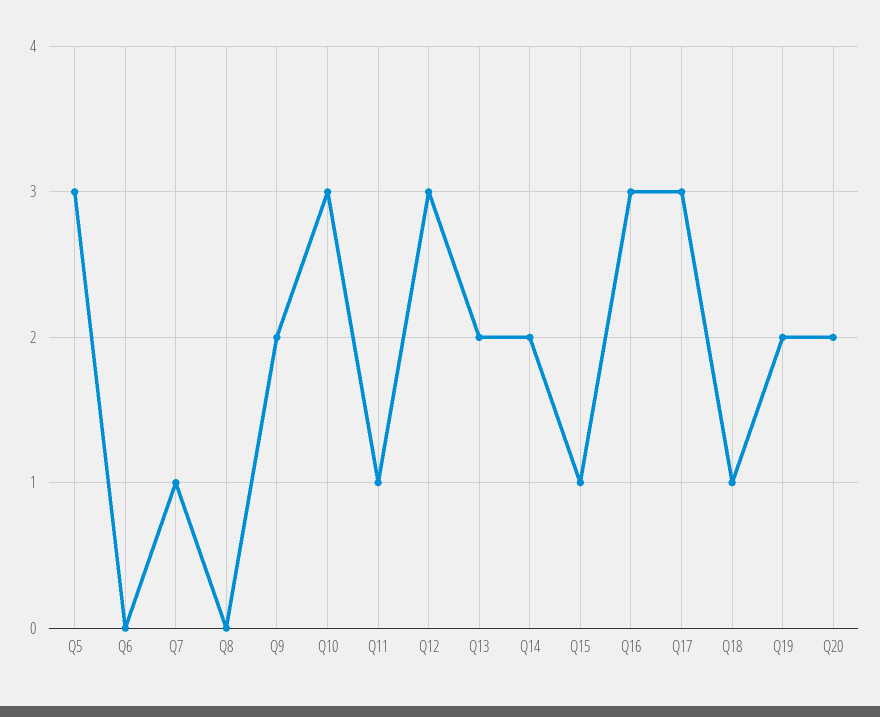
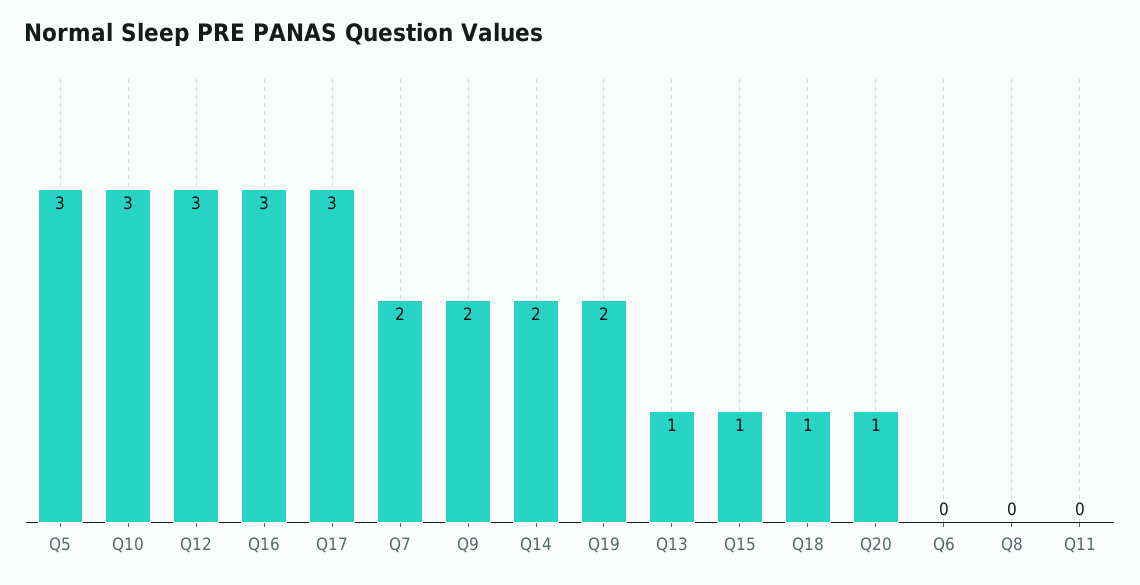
  {
    "Q5": 3,
    "Q6": 0,
-   "Q7": 1,
+   "Q7": 2,
    "Q8": 0,
    "Q9": 2,
    "Q10": 3,
-   "Q11": 1,
+   "Q11": 0,
    "Q12": 3,
-   "Q13": 2,
+   "Q13": 1,
    "Q14": 2,
    "Q15": 1,
    "Q16": 3,
    "Q17": 3,
    "Q18": 1,
    "Q19": 2,
-   "Q20": 2
+   "Q20": 1
  }

